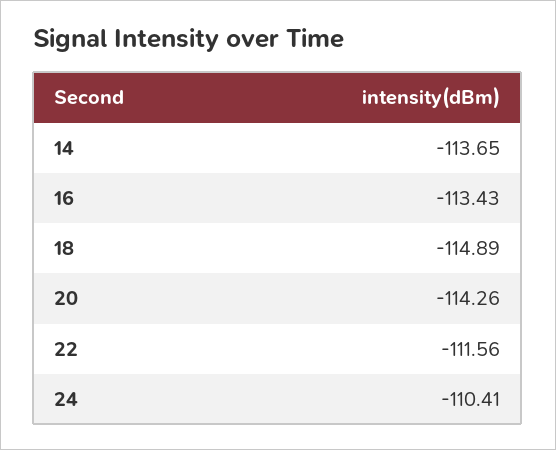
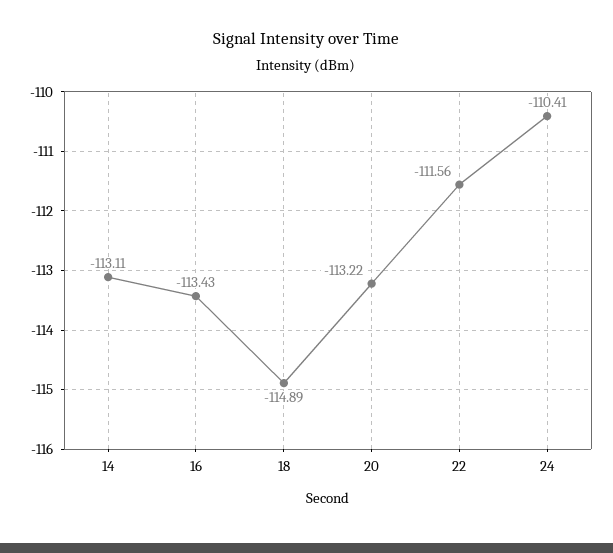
  {
-   "14": -113.65,
+   "14": -113.11,
    "16": -113.43,
    "18": -114.89,
-   "20": -114.26,
+   "20": -113.22,
    "22": -111.56,
    "24": -110.41
  }

